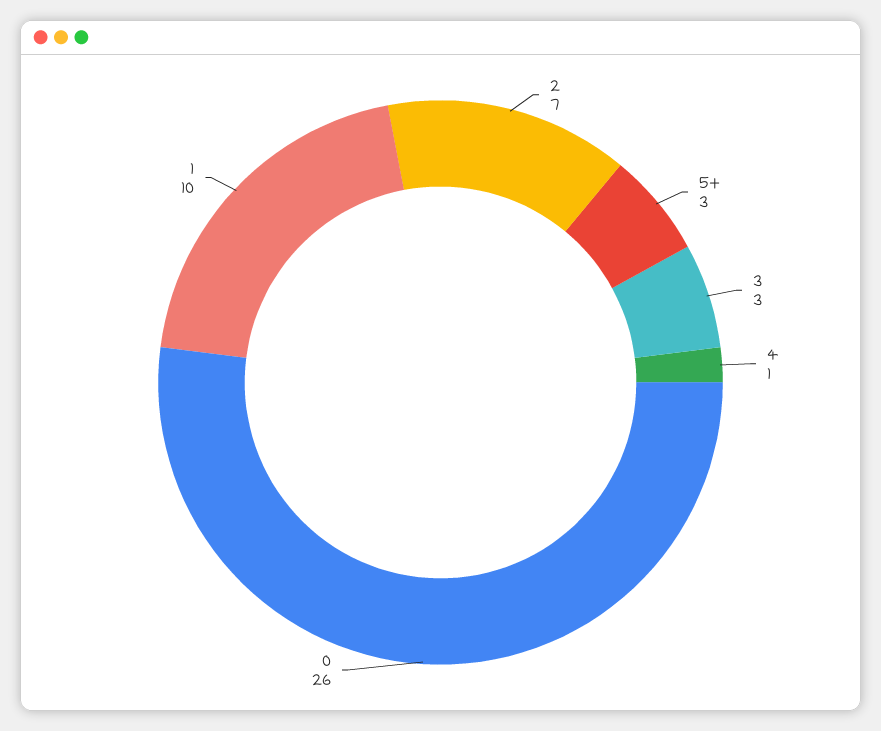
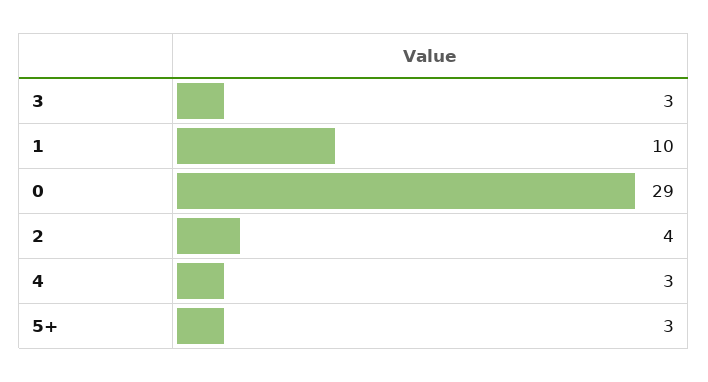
  {
-   "2": 7,
+   "2": 4,
    "5+": 3,
    "3": 3,
-   "4": 1,
+   "4": 3,
-   "0": 26,
+   "0": 29,
    "1": 10
  }

